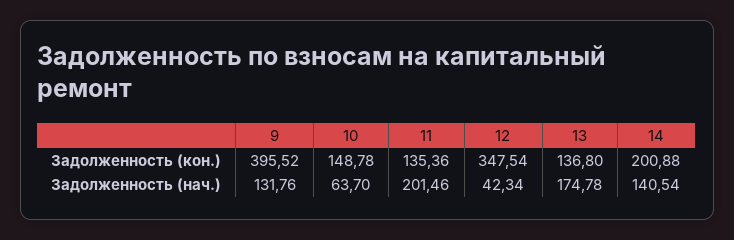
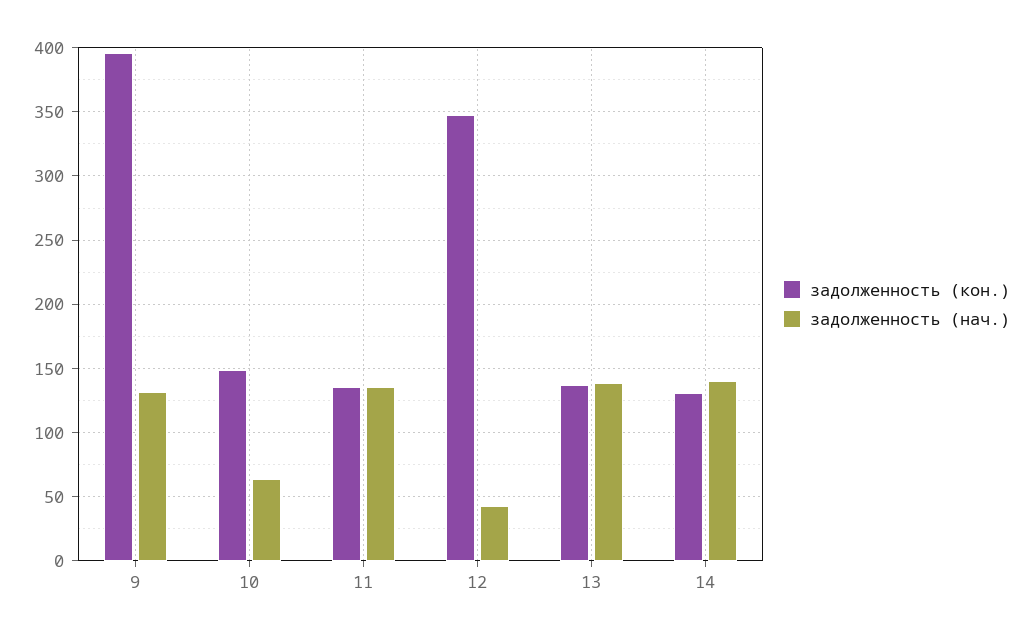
  {
    "Задолженность (кон.)": {
      "9": 395.52,
      "10": 148.78,
      "11": 135.36,
      "12": 347.54,
      "13": 136.8,
-     "14": 200.88
+     "14": 130
    },
    "Задолженность (нач.)": {
      "9": 131.76,
      "10": 63.7,
-     "11": 201.46,
+     "11": 135,
      "12": 42.34,
-     "13": 174.78,
+     "13": 140,
      "14": 140.54
    }
  }

